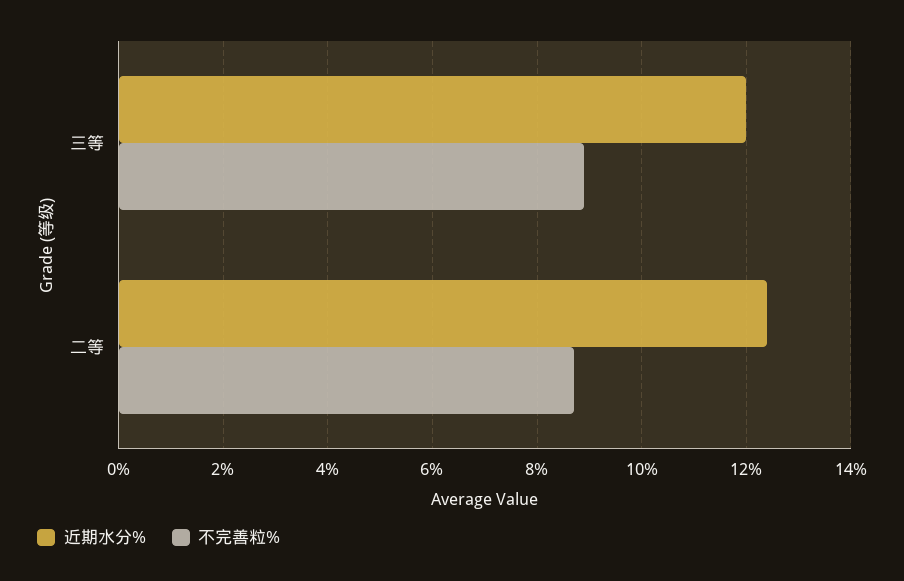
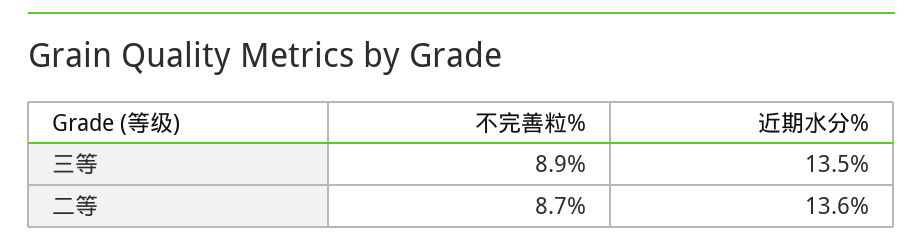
  {
    "近期水分%": {
-     "三等": 12,
+     "三等": 13.5,
-     "二等": 12.5
+     "二等": 13.6
    },
    "不完善粒%": {
      "三等": 8.9,
      "二等": 8.7
    }
  }

